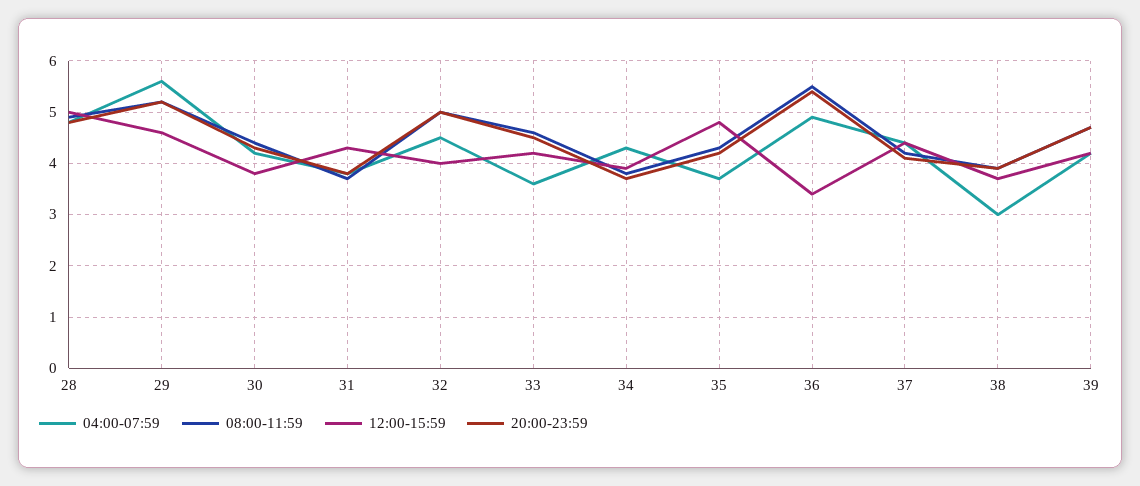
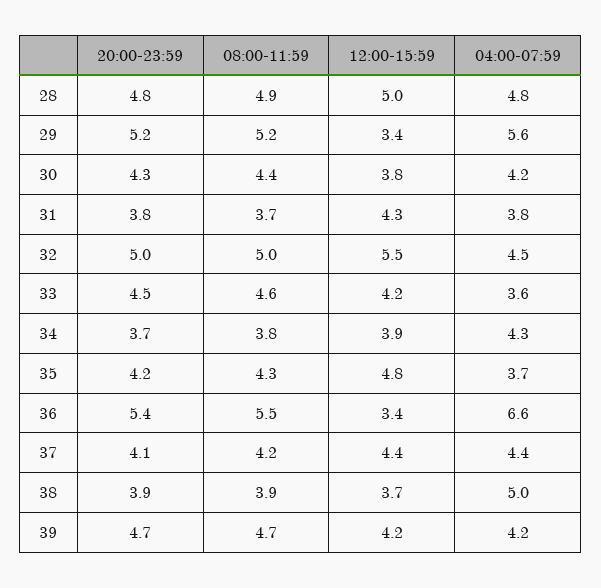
  {
    "04:00-07:59": {
      "28": 4.8,
      "29": 5.6,
      "30": 4.2,
      "31": 3.8,
      "32": 4.5,
      "33": 3.6,
      "34": 4.3,
      "35": 3.7,
-     "36": 5,
+     "36": 6.6,
      "37": 4.4,
-     "38": 3,
+     "38": 5,
      "39": 4.2
    },
    "08:00-11:59": {
      "28": 4.9,
      "29": 5.2,
      "30": 4.4,
      "31": 3.7,
      "32": 5,
      "33": 4.6,
      "34": 3.8,
      "35": 4.3,
      "36": 5.5,
      "37": 4.2,
      "38": 3.9,
      "39": 4.7
    },
    "12:00-15:59": {
      "28": 5,
-     "29": 4.5,
+     "29": 3.4,
      "30": 3.8,
      "31": 4.3,
-     "32": 4,
+     "32": 5.5,
      "33": 4.2,
      "34": 3.9,
      "35": 4.8,
      "36": 3.4,
      "37": 4.4,
      "38": 3.7,
      "39": 4.2
    },
    "20:00-23:59": {
      "28": 4.8,
      "29": 5.2,
      "30": 4.3,
      "31": 3.8,
      "32": 5,
      "33": 4.5,
      "34": 3.7,
      "35": 4.2,
      "36": 5.4,
      "37": 4.1,
      "38": 3.9,
      "39": 4.7
    }
  }

